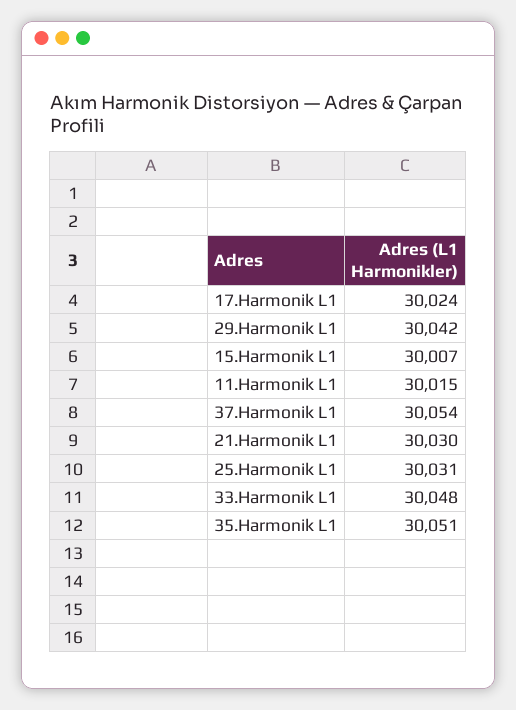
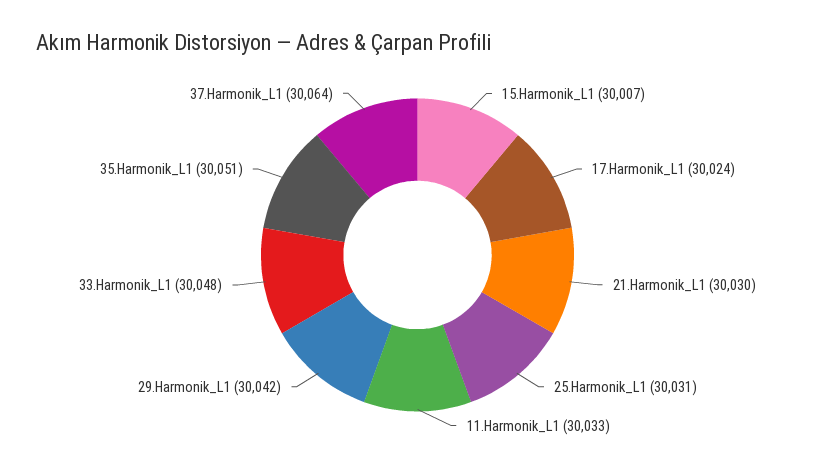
  {
    "17.Harmonik L1": 30024,
    "29.Harmonik L1": 30042,
    "15.Harmonik L1": 30007,
-   "11.Harmonik L1": 30015,
+   "11.Harmonik L1": 30033,
-   "37.Harmonik L1": 30054,
+   "37.Harmonik L1": 30064,
    "21.Harmonik L1": 30030,
    "25.Harmonik L1": 30031,
    "33.Harmonik L1": 30048,
    "35.Harmonik L1": 30051
  }

